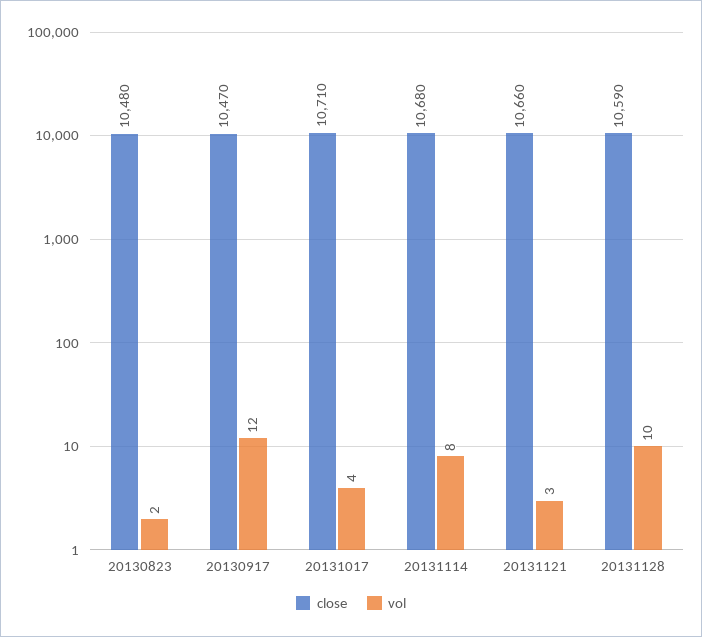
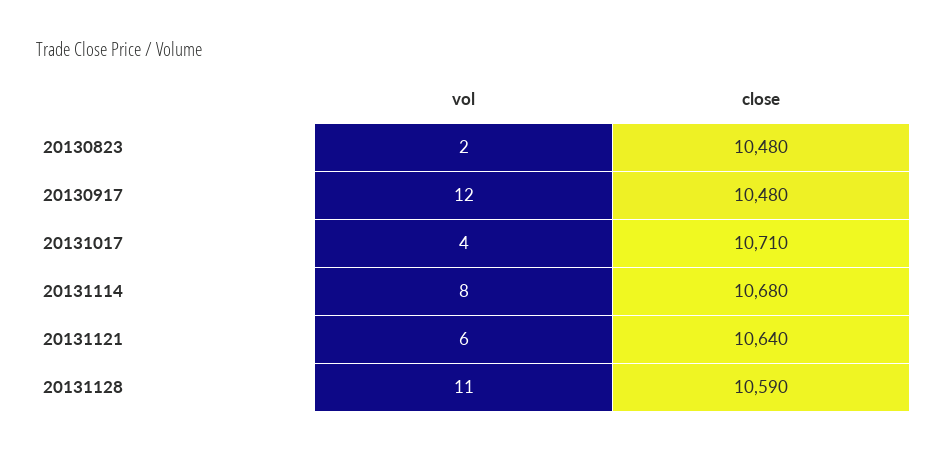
  {
    "close": {
      "20130823": 10480,
-     "20130917": 10470,
+     "20130917": 10480,
      "20131017": 10710,
      "20131114": 10680,
-     "20131121": 10660,
+     "20131121": 10640,
      "20131128": 10590
    },
    "vol": {
      "20130823": 2,
      "20130917": 12,
      "20131017": 4,
      "20131114": 8,
-     "20131121": 3,
+     "20131121": 6,
-     "20131128": 10
+     "20131128": 11
    }
  }

